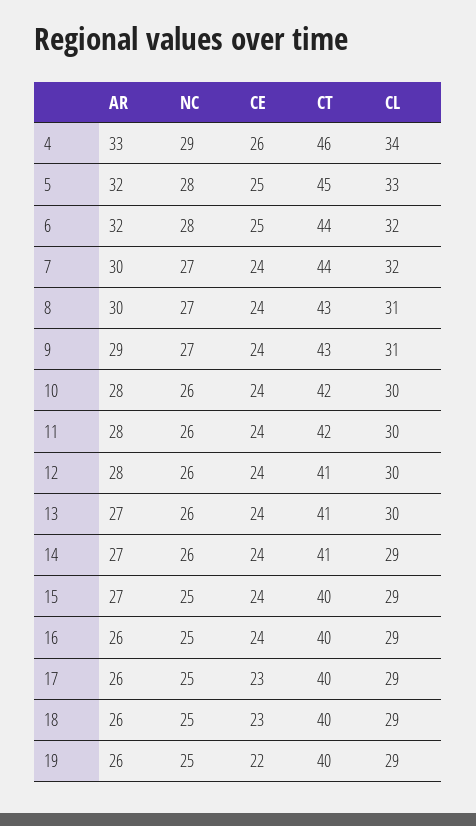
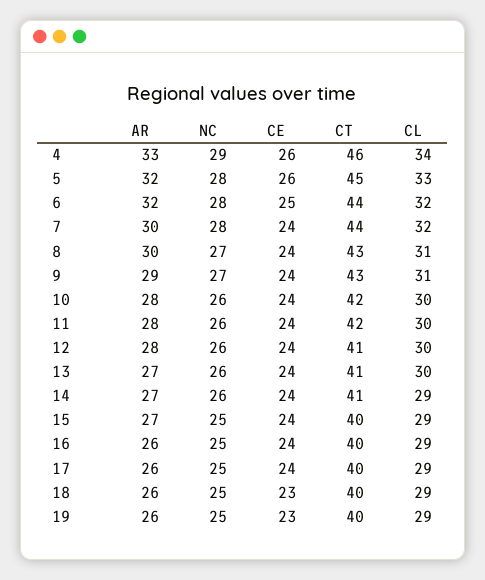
  {
    "AR": {
      "4": 33,
      "5": 32,
      "6": 32,
      "7": 30,
      "8": 30,
      "9": 29,
      "10": 28,
      "11": 28,
      "12": 28,
      "13": 27,
      "14": 27,
      "15": 27,
      "16": 26,
      "17": 26,
      "18": 26,
      "19": 26
    },
    "NC": {
      "4": 29,
      "5": 28,
      "6": 28,
-     "7": 27,
+     "7": 28,
      "8": 27,
      "9": 27,
      "10": 26,
      "11": 26,
      "12": 26,
      "13": 26,
      "14": 26,
      "15": 25,
      "16": 25,
      "17": 25,
      "18": 25,
      "19": 25
    },
    "CE": {
      "4": 26,
-     "5": 25,
+     "5": 26,
      "6": 25,
      "7": 24,
      "8": 24,
      "9": 24,
      "10": 24,
      "11": 24,
      "12": 24,
      "13": 24,
      "14": 24,
      "15": 24,
      "16": 24,
-     "17": 23,
+     "17": 24,
      "18": 23,
-     "19": 22
+     "19": 23
    },
    "CT": {
      "4": 46,
      "5": 45,
      "6": 44,
      "7": 44,
      "8": 43,
      "9": 43,
      "10": 42,
      "11": 42,
      "12": 41,
      "13": 41,
      "14": 41,
      "15": 40,
      "16": 40,
      "17": 40,
      "18": 40,
      "19": 40
    },
    "CL": {
      "4": 34,
      "5": 33,
      "6": 32,
      "7": 32,
      "8": 31,
      "9": 31,
      "10": 30,
      "11": 30,
      "12": 30,
      "13": 30,
      "14": 29,
      "15": 29,
      "16": 29,
      "17": 29,
      "18": 29,
      "19": 29
    }
  }

